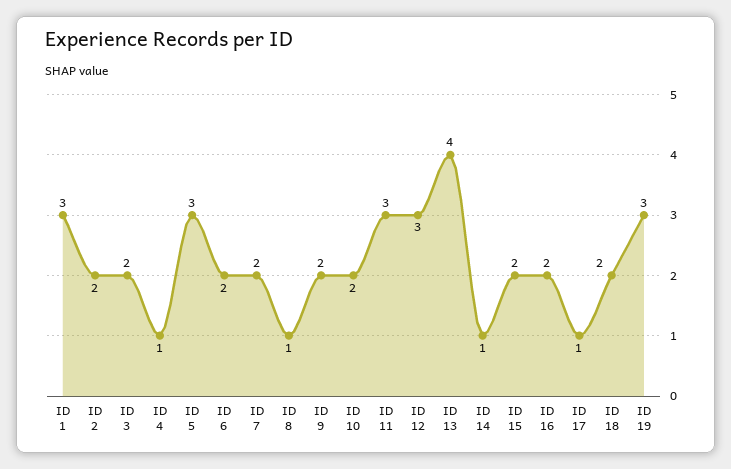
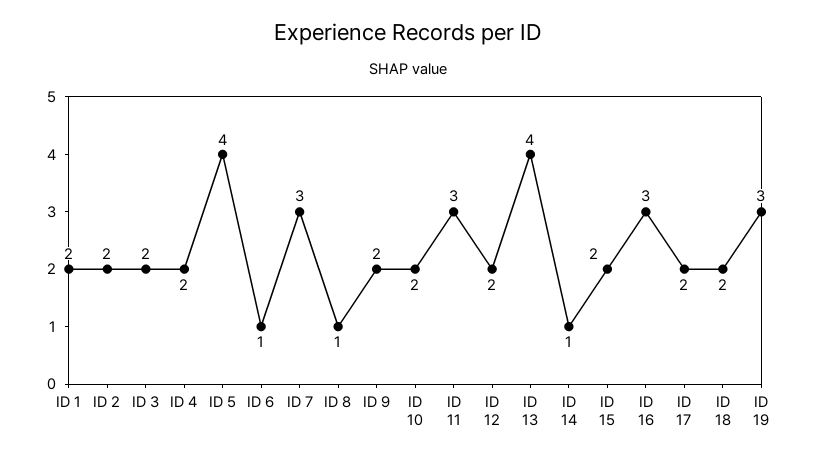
  {
-   "ID 1": 3,
+   "ID 1": 2,
    "ID 2": 2,
    "ID 3": 2,
-   "ID 4": 1,
+   "ID 4": 2,
-   "ID 5": 3,
+   "ID 5": 4,
-   "ID 6": 2,
+   "ID 6": 1,
-   "ID 7": 2,
+   "ID 7": 3,
    "ID 8": 1,
    "ID 9": 2,
    "ID 10": 2,
    "ID 11": 3,
-   "ID 12": 3,
+   "ID 12": 2,
    "ID 13": 4,
    "ID 14": 1,
    "ID 15": 2,
-   "ID 16": 2,
+   "ID 16": 3,
-   "ID 17": 1,
+   "ID 17": 2,
    "ID 18": 2,
    "ID 19": 3
  }

